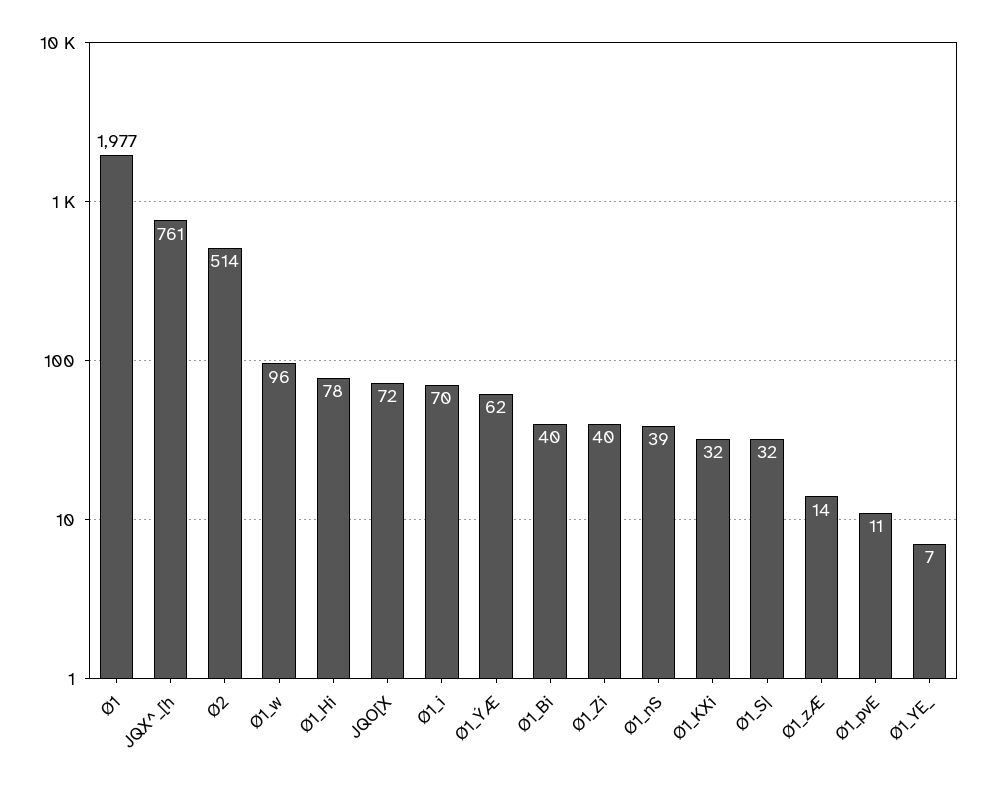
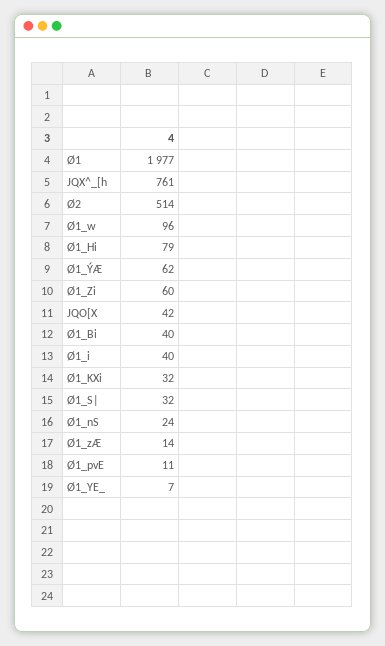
  {
    "Ø1": 1977,
    "JQX^_[h": 761,
    "Ø2": 514,
    "Ø1_w": 96,
-   "Ø1_Hi": 78,
+   "Ø1_Hi": 79,
-   "JQO[X": 72,
+   "JQO[X": 42,
-   "Ø1_i": 70,
+   "Ø1_i": 40,
    "Ø1_ÝÆ": 62,
    "Ø1_Bi": 40,
-   "Ø1_Zi": 40,
+   "Ø1_Zi": 60,
-   "Ø1_nS": 39,
+   "Ø1_nS": 24,
    "Ø1_KXi": 32,
    "Ø1_S|": 32,
    "Ø1_zÆ": 14,
    "Ø1_pvE": 11,
    "Ø1_YE_": 7
  }

